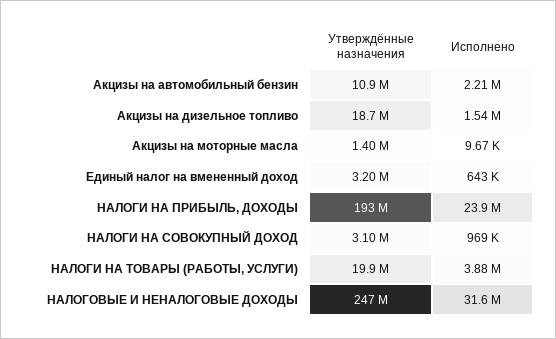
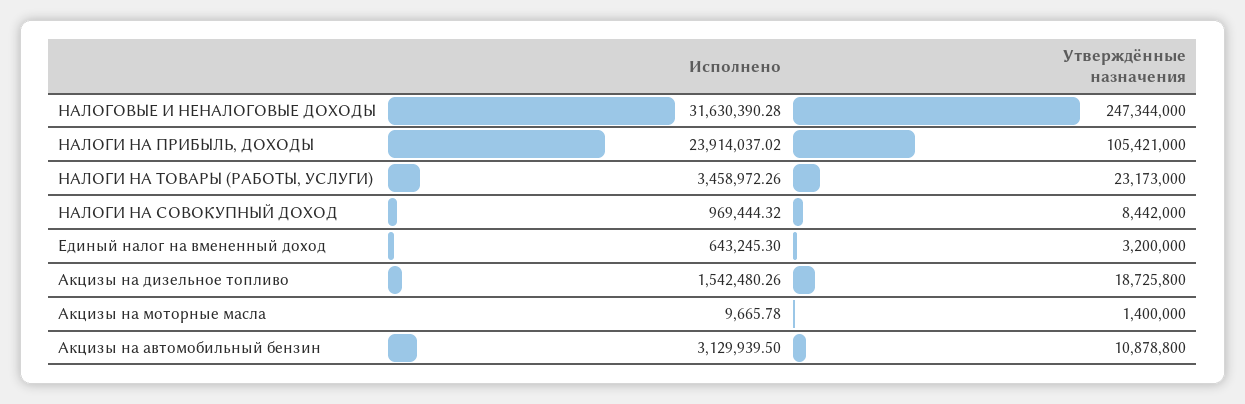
  {
    "Утверждённые назначения": {
      "Акцизы на автомобильный бензин": 10878800,
      "Акцизы на дизельное топливо": 18725800,
      "Акцизы на моторные масла": 1400000,
      "Единый налог на вмененный доход": 3200000,
-     "НАЛОГИ НА ПРИБЫЛЬ, ДОХОДЫ": 193000000,
+     "НАЛОГИ НА ПРИБЫЛЬ, ДОХОДЫ": 105421000,
-     "НАЛОГИ НА СОВОКУПНЫЙ ДОХОД": 3100000,
+     "НАЛОГИ НА СОВОКУПНЫЙ ДОХОД": 8442000,
-     "НАЛОГИ НА ТОВАРЫ (РАБОТЫ, УСЛУГИ)": 19900000,
+     "НАЛОГИ НА ТОВАРЫ (РАБОТЫ, УСЛУГИ)": 23173000,
      "НАЛОГОВЫЕ И НЕНАЛОГОВЫЕ ДОХОДЫ": 247344000
    },
    "Исполнено": {
-     "Акцизы на автомобильный бензин": 2210000,
+     "Акцизы на автомобильный бензин": 3129939.5,
      "Акцизы на дизельное топливо": 1542480.26,
      "Акцизы на моторные масла": 9665.78,
      "Единый налог на вмененный доход": 643245.3,
      "НАЛОГИ НА ПРИБЫЛЬ, ДОХОДЫ": 23914037.02,
      "НАЛОГИ НА СОВОКУПНЫЙ ДОХОД": 969444.32,
-     "НАЛОГИ НА ТОВАРЫ (РАБОТЫ, УСЛУГИ)": 3880000,
+     "НАЛОГИ НА ТОВАРЫ (РАБОТЫ, УСЛУГИ)": 3458972.26,
      "НАЛОГОВЫЕ И НЕНАЛОГОВЫЕ ДОХОДЫ": 31630390.28
    }
  }

